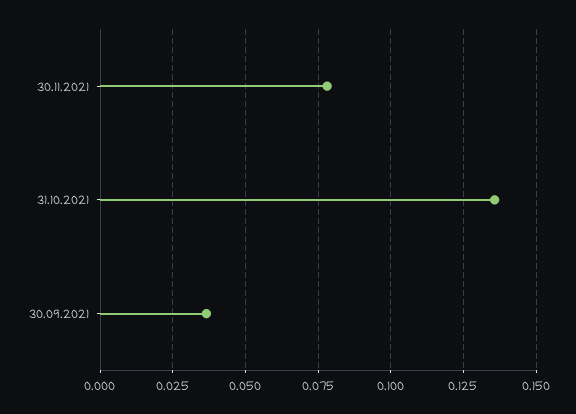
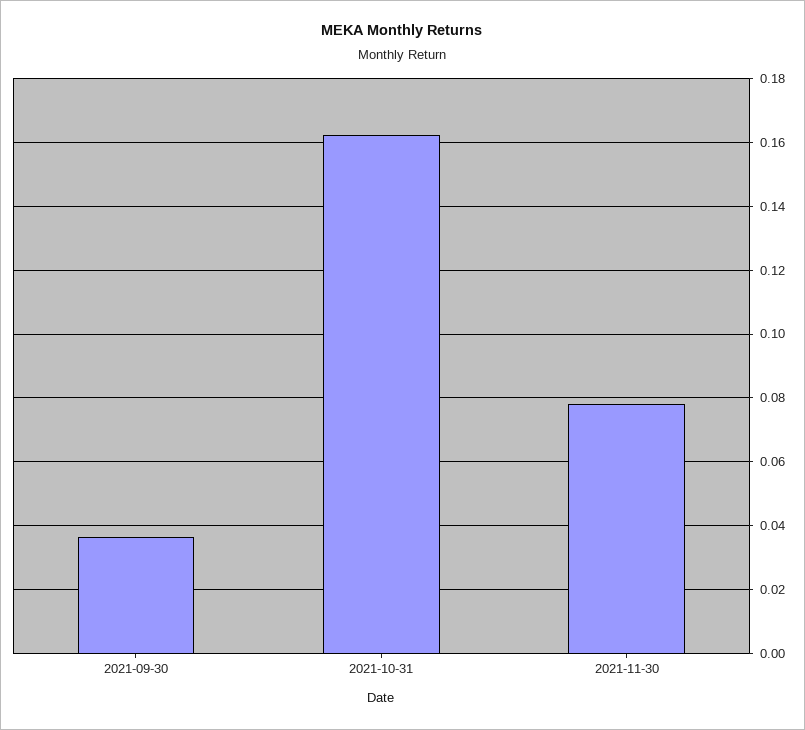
  {
    "30.11.2021": 0.078,
-   "31.10.2021": 0.135,
+   "31.10.2021": 0.162,
    "30.09.2021": 0.036
  }

